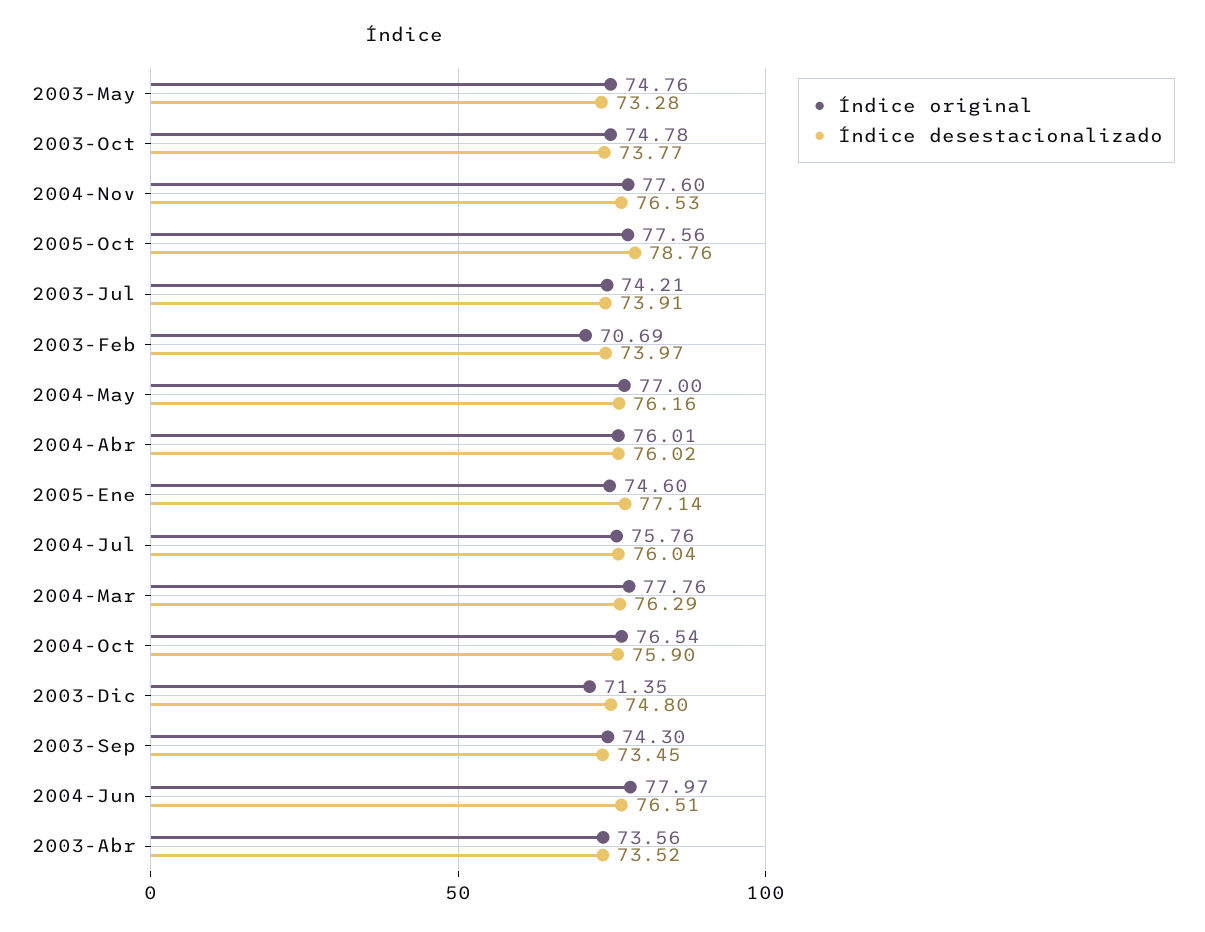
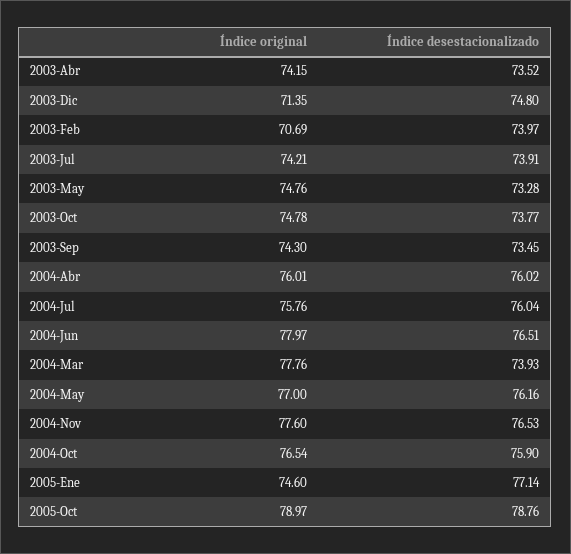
  {
    "Índice original": {
      "2003-May": 74.76,
      "2003-Oct": 74.78,
      "2004-Nov": 77.6,
-     "2005-Oct": 77.56,
+     "2005-Oct": 78.97,
      "2003-Jul": 74.21,
      "2003-Feb": 70.69,
      "2004-May": 77,
      "2004-Abr": 76.01,
      "2005-Ene": 74.6,
      "2004-Jul": 75.76,
      "2004-Mar": 77.76,
      "2004-Oct": 76.54,
      "2003-Dic": 71.35,
      "2003-Sep": 74.3,
      "2004-Jun": 77.97,
-     "2003-Abr": 73.56
+     "2003-Abr": 74.15
    },
    "Índice desestacionalizado": {
      "2003-May": 73.28,
      "2003-Oct": 73.77,
      "2004-Nov": 76.53,
      "2005-Oct": 78.76,
      "2003-Jul": 73.91,
      "2003-Feb": 73.97,
      "2004-May": 76.16,
      "2004-Abr": 76.02,
      "2005-Ene": 77.14,
      "2004-Jul": 76.04,
-     "2004-Mar": 76.29,
+     "2004-Mar": 73.93,
      "2004-Oct": 75.9,
      "2003-Dic": 74.8,
      "2003-Sep": 73.45,
      "2004-Jun": 76.51,
      "2003-Abr": 73.52
    }
  }

